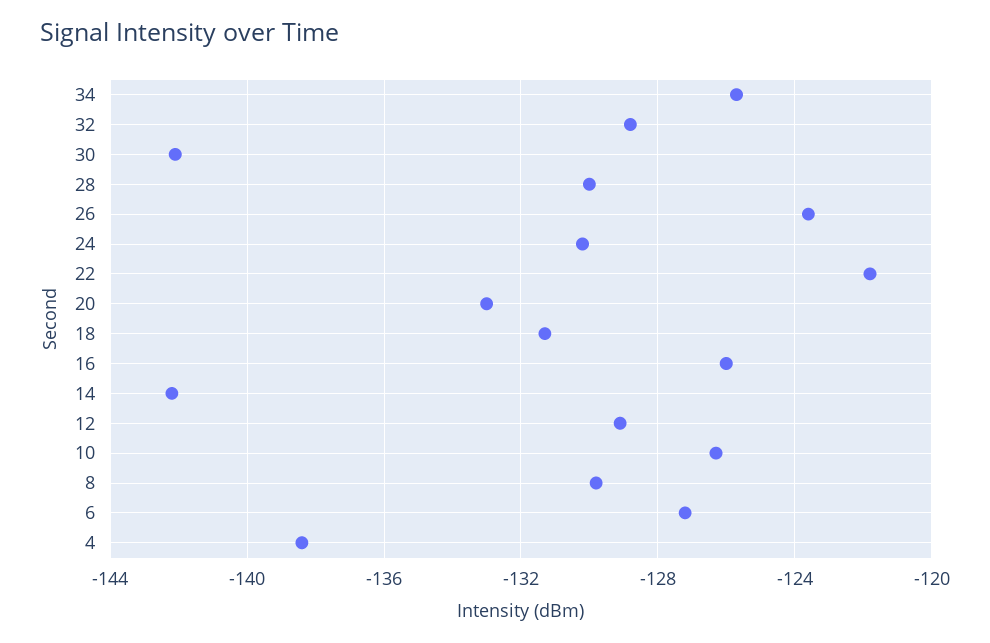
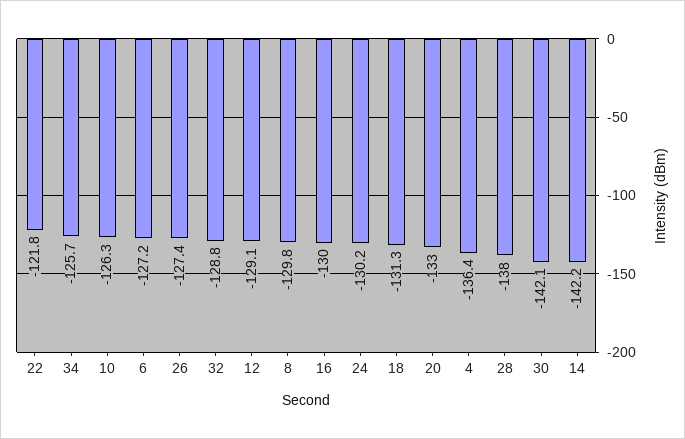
  {
    "34": -125.7,
    "32": -128.8,
    "30": -142.1,
-   "28": -130,
+   "28": -138,
-   "26": -123.5,
+   "26": -127.4,
    "24": -130.2,
    "22": -121.8,
    "20": -133,
    "18": -131.3,
-   "16": -126,
+   "16": -130,
    "14": -142.2,
    "12": -129.1,
    "10": -126.3,
    "8": -129.8,
    "6": -127.2,
-   "4": -138.5
+   "4": -136.4
  }

